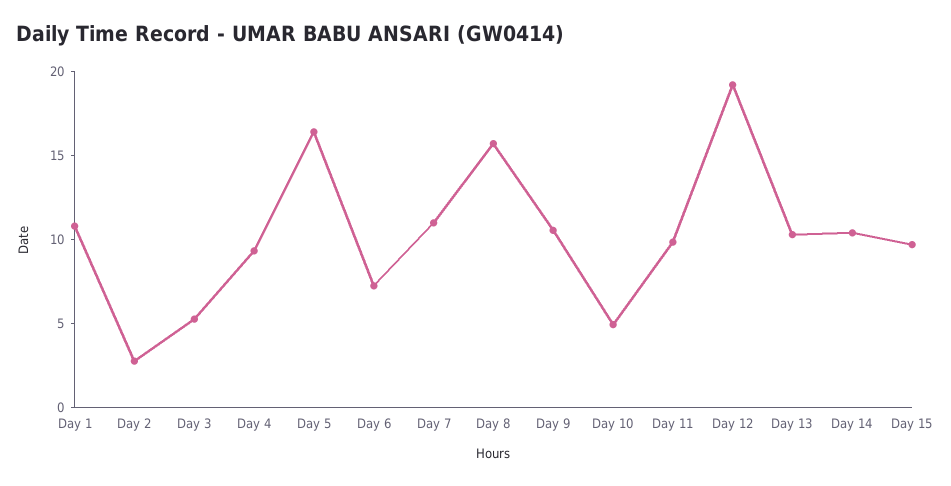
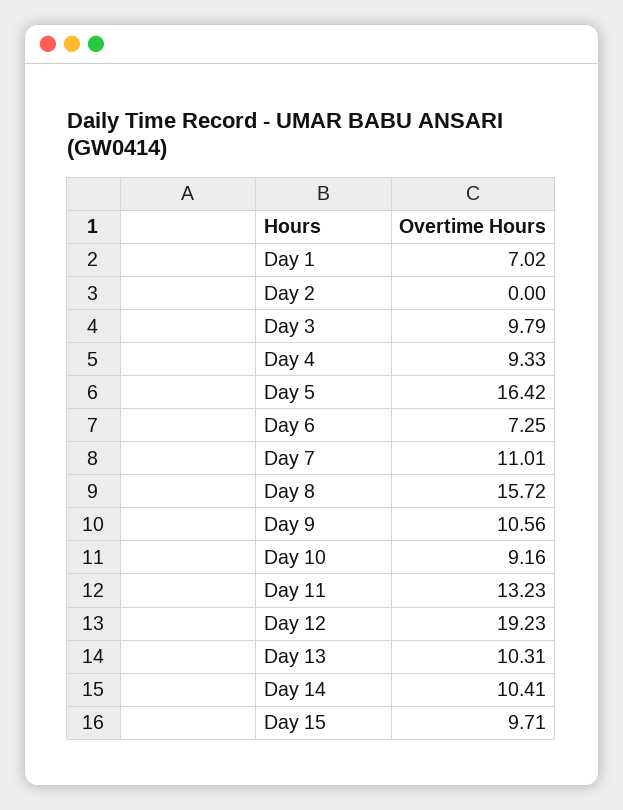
  {
-   "Day 1": 11,
+   "Day 1": 7.02,
-   "Day 2": 3,
+   "Day 2": 0,
-   "Day 3": 5,
+   "Day 3": 9.79,
    "Day 4": 9.33,
    "Day 5": 16.42,
    "Day 6": 7.25,
    "Day 7": 11.01,
    "Day 8": 15.72,
    "Day 9": 10.56,
-   "Day 10": 5,
+   "Day 10": 9.16,
-   "Day 11": 10,
+   "Day 11": 13.23,
    "Day 12": 19.23,
    "Day 13": 10.31,
    "Day 14": 10.41,
    "Day 15": 9.71
  }

